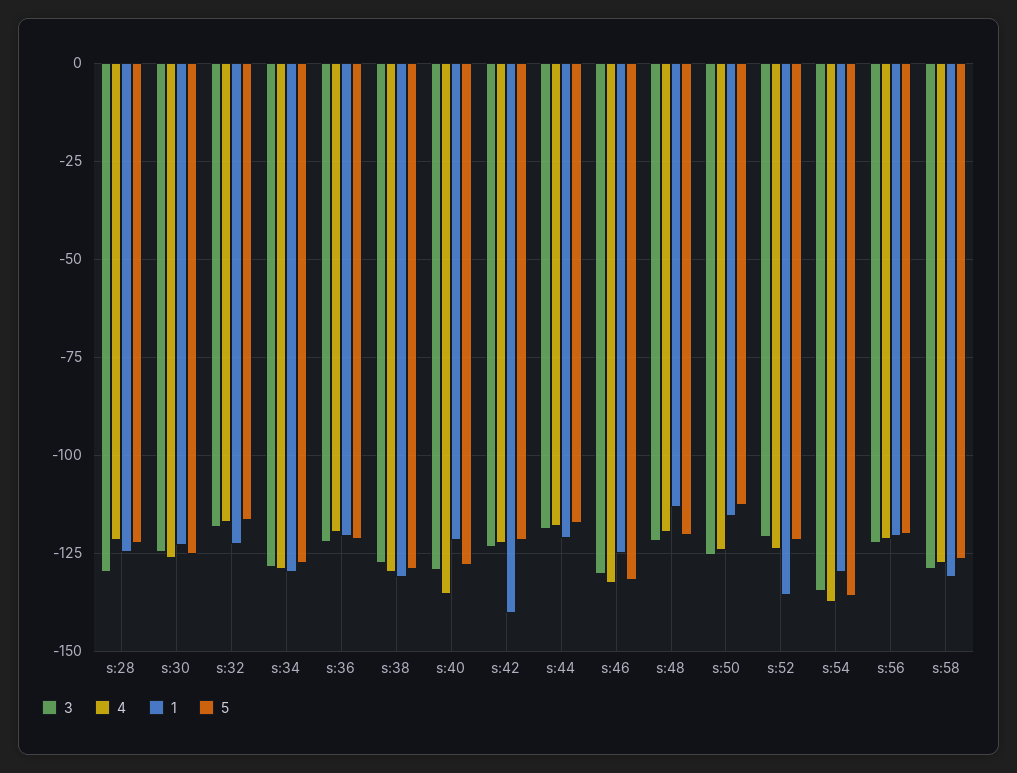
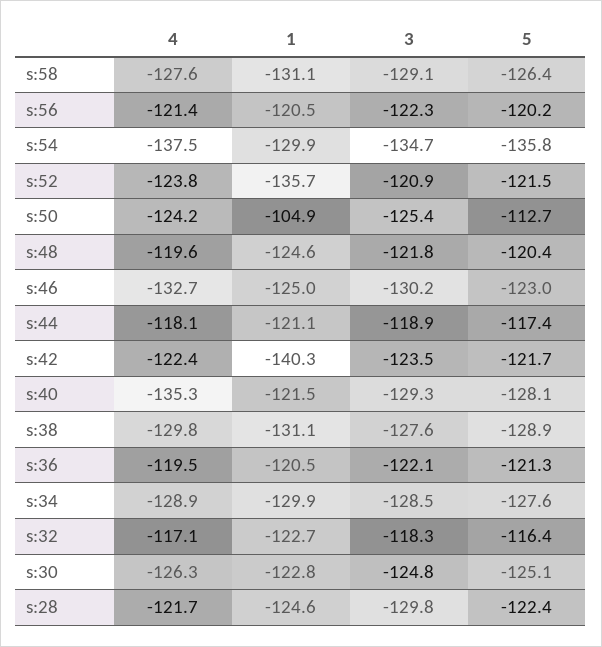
  {
    "3": {
      "s:28": -129.8,
      "s:30": -124.8,
      "s:32": -118.3,
      "s:34": -128.5,
      "s:36": -122.1,
      "s:38": -127.6,
      "s:40": -129.3,
      "s:42": -123.5,
      "s:44": -118.9,
      "s:46": -130.2,
      "s:48": -121.8,
      "s:50": -125.4,
      "s:52": -120.9,
      "s:54": -134.7,
      "s:56": -122.3,
      "s:58": -129.1
    },
    "4": {
      "s:28": -121.7,
      "s:30": -126.3,
      "s:32": -117.1,
      "s:34": -128.9,
      "s:36": -119.5,
      "s:38": -129.8,
      "s:40": -135.3,
      "s:42": -122.4,
      "s:44": -118.1,
      "s:46": -132.7,
      "s:48": -119.6,
      "s:50": -124.2,
      "s:52": -123.8,
      "s:54": -137.5,
      "s:56": -121.4,
      "s:58": -127.6
    },
    "1": {
      "s:28": -124.6,
      "s:30": -122.8,
      "s:32": -122.7,
      "s:34": -129.9,
      "s:36": -120.5,
      "s:38": -131.1,
      "s:40": -121.5,
      "s:42": -140.3,
      "s:44": -121.1,
      "s:46": -125,
-     "s:48": -112.5,
+     "s:48": -124.6,
-     "s:50": -115,
+     "s:50": -104.9,
      "s:52": -135.7,
      "s:54": -129.9,
      "s:56": -120.5,
      "s:58": -131.1
    },
    "5": {
      "s:28": -122.4,
      "s:30": -125.1,
      "s:32": -116.4,
      "s:34": -127.6,
      "s:36": -121.3,
      "s:38": -128.9,
      "s:40": -128.1,
      "s:42": -121.7,
      "s:44": -117.4,
-     "s:46": -132.5,
+     "s:46": -123,
      "s:48": -120.4,
      "s:50": -112.7,
      "s:52": -121.5,
      "s:54": -135.8,
      "s:56": -120.2,
      "s:58": -126.4
    }
  }

